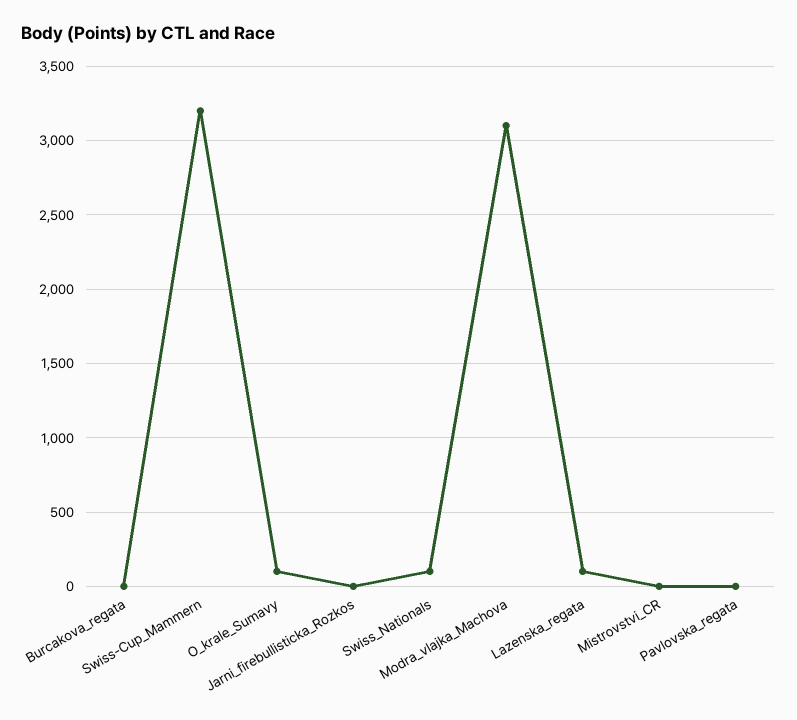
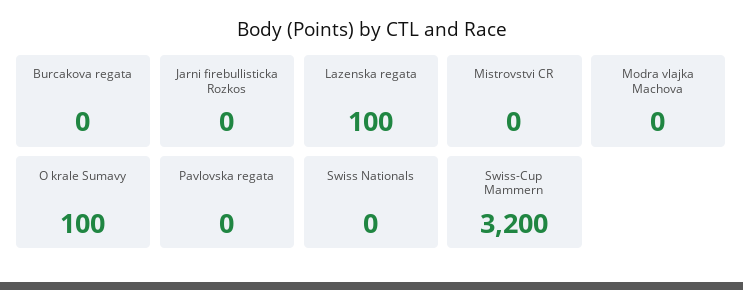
  {
    "Burcakova_regata": 0,
    "Swiss-Cup_Mammern": 3200,
    "O_krale_Sumavy": 100,
    "Jarni_firebullisticka_Rozkos": 0,
-   "Swiss_Nationals": 100,
+   "Swiss_Nationals": 0,
-   "Modra_vlajka_Machova": 3100,
+   "Modra_vlajka_Machova": 0,
    "Lazenska_regata": 100,
    "Mistrovstvi_CR": 0,
    "Pavlovska_regata": 0
  }

